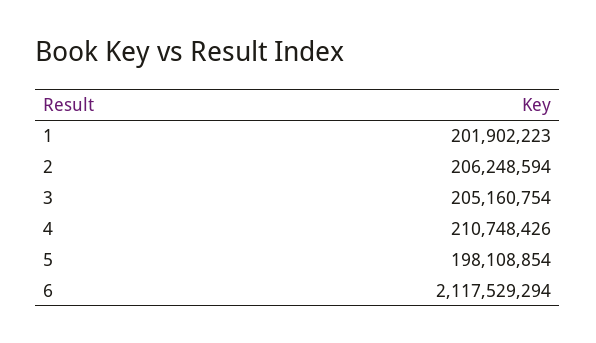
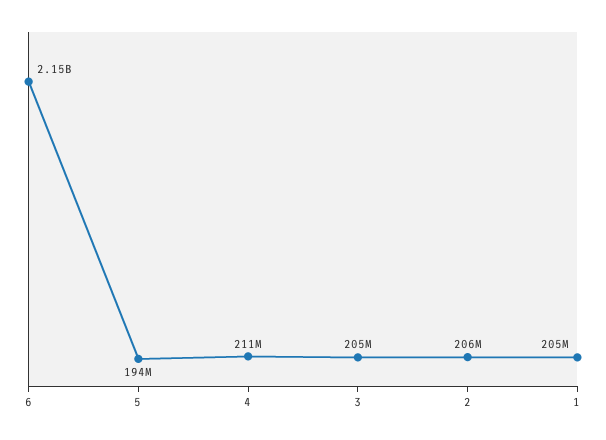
  {
-   "1": 201902223,
+   "1": 205000000,
    "2": 206248594,
    "3": 205160754,
    "4": 210748426,
-   "5": 198108854,
+   "5": 194000000,
-   "6": 2117529294
+   "6": 2150000000
  }

